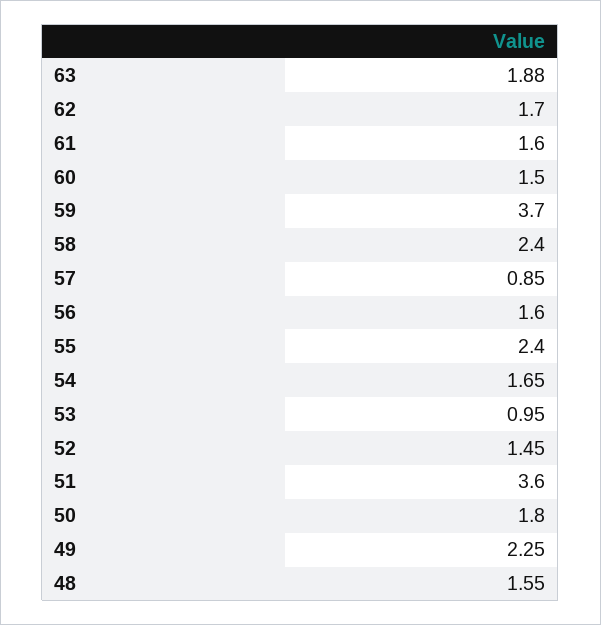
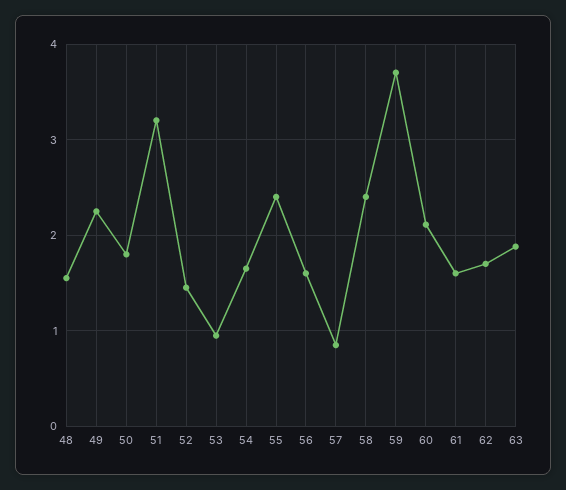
  {
    "63": 1.88,
    "62": 1.7,
    "61": 1.6,
-   "60": 1.5,
+   "60": 2.1,
    "59": 3.7,
    "58": 2.4,
    "57": 0.85,
    "56": 1.6,
    "55": 2.4,
    "54": 1.65,
    "53": 0.95,
    "52": 1.45,
-   "51": 3.6,
+   "51": 3.2,
    "50": 1.8,
    "49": 2.25,
    "48": 1.55
  }

